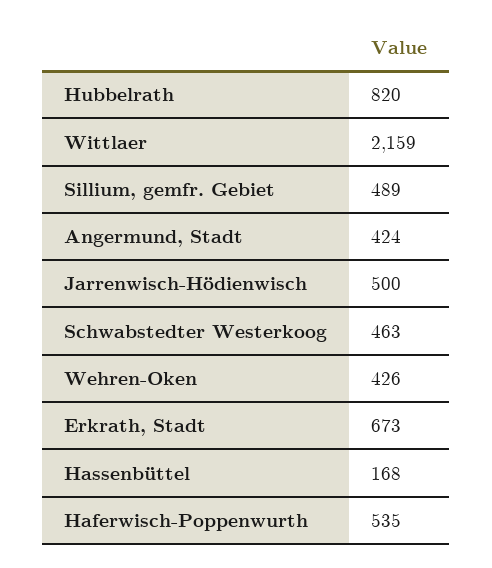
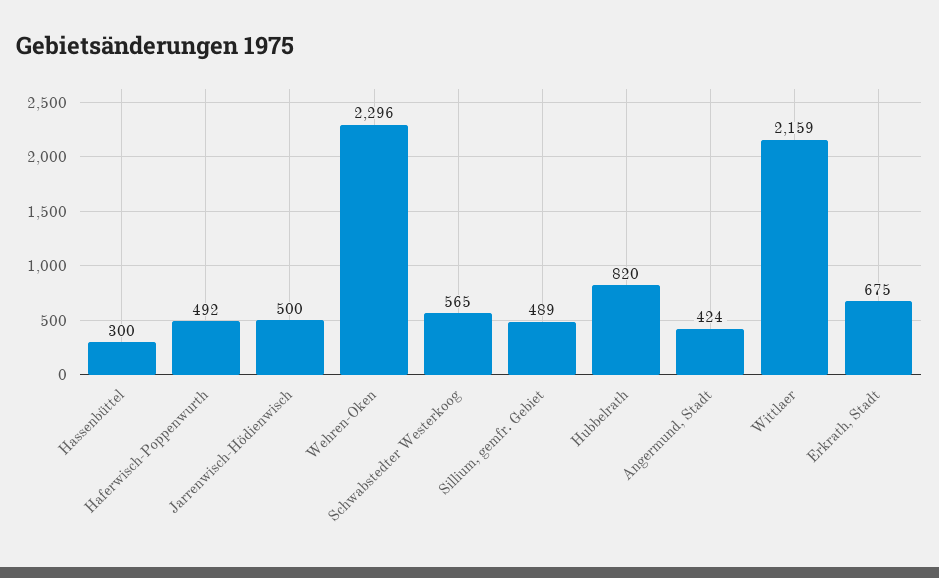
  {
    "Hubbelrath": 820,
    "Wittlaer": 2159,
    "Sillium, gemfr. Gebiet": 489,
    "Angermund, Stadt": 424,
    "Jarrenwisch-Hödienwisch": 500,
-   "Schwabstedter Westerkoog": 463,
+   "Schwabstedter Westerkoog": 565,
-   "Wehren-Oken": 426,
+   "Wehren-Oken": 2296,
-   "Erkrath, Stadt": 673,
+   "Erkrath, Stadt": 675,
-   "Hassenbüttel": 168,
+   "Hassenbüttel": 300,
-   "Haferwisch-Poppenwurth": 535
+   "Haferwisch-Poppenwurth": 492
  }

